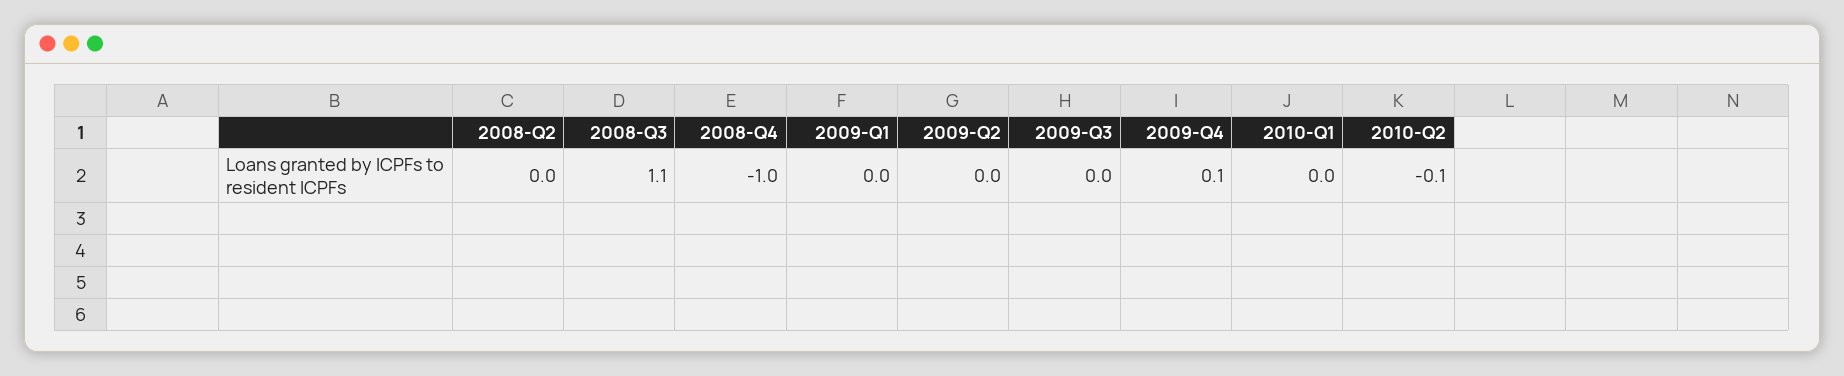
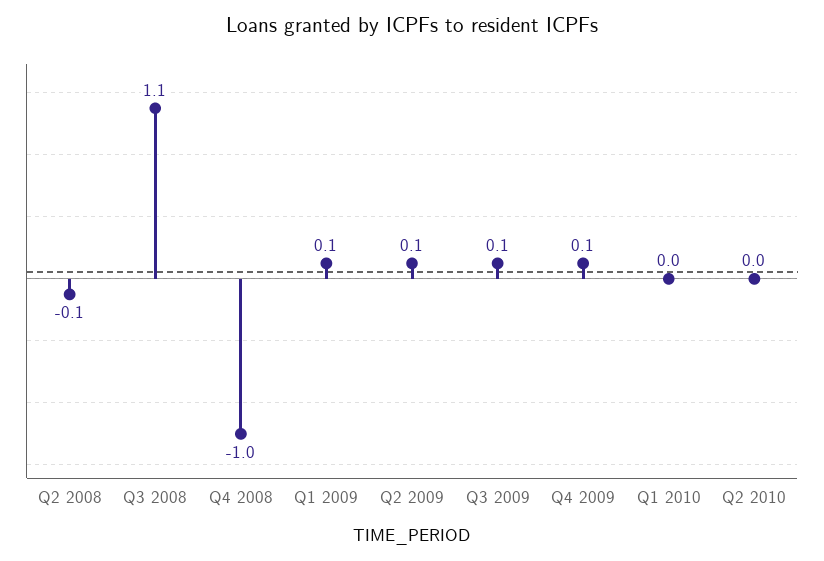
  {
-   "2008-Q2": 0,
+   "2008-Q2": -0.1,
    "2008-Q3": 1.1,
    "2008-Q4": -1,
-   "2009-Q1": 0,
+   "2009-Q1": 0.1,
-   "2009-Q2": 0,
+   "2009-Q2": 0.1,
-   "2009-Q3": 0,
+   "2009-Q3": 0.1,
    "2009-Q4": 0.1,
    "2010-Q1": 0,
-   "2010-Q2": -0.1
+   "2010-Q2": 0
  }

